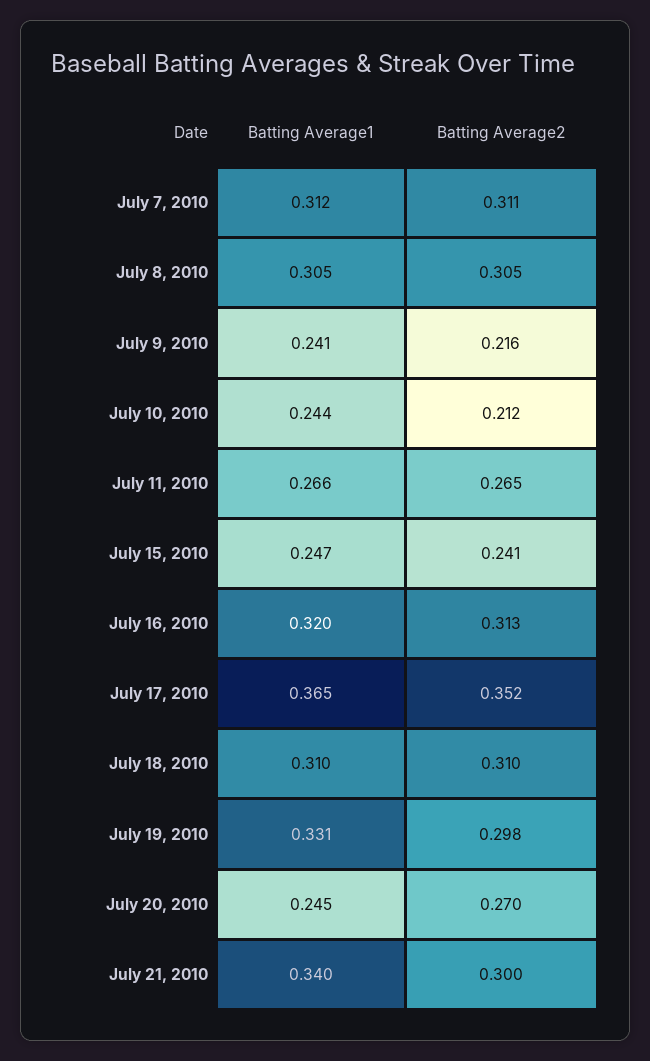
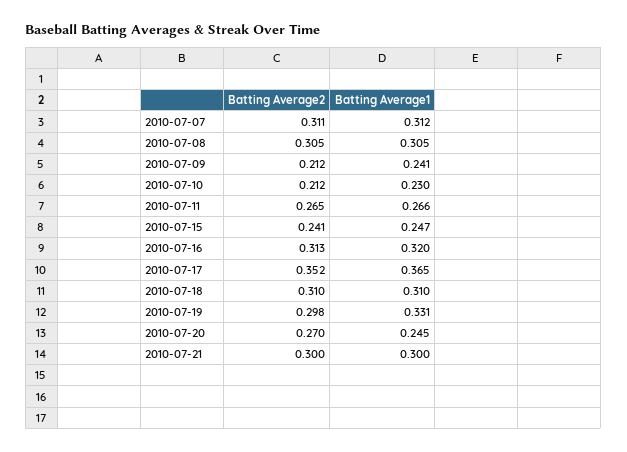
  {
    "Batting Average1": {
      "July 7, 2010": 0.312,
      "July 8, 2010": 0.305,
      "July 9, 2010": 0.241,
-     "July 10, 2010": 0.244,
+     "July 10, 2010": 0.23,
      "July 11, 2010": 0.266,
      "July 15, 2010": 0.247,
      "July 16, 2010": 0.32,
      "July 17, 2010": 0.365,
      "July 18, 2010": 0.31,
      "July 19, 2010": 0.331,
      "July 20, 2010": 0.245,
-     "July 21, 2010": 0.34
+     "July 21, 2010": 0.3
    },
    "Batting Average2": {
      "July 7, 2010": 0.311,
      "July 8, 2010": 0.305,
-     "July 9, 2010": 0.216,
+     "July 9, 2010": 0.212,
      "July 10, 2010": 0.212,
      "July 11, 2010": 0.265,
      "July 15, 2010": 0.241,
      "July 16, 2010": 0.313,
      "July 17, 2010": 0.352,
      "July 18, 2010": 0.31,
      "July 19, 2010": 0.298,
      "July 20, 2010": 0.27,
      "July 21, 2010": 0.3
    }
  }

